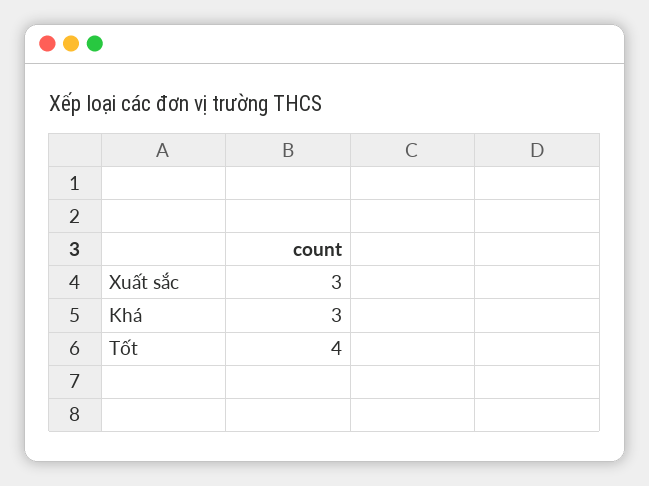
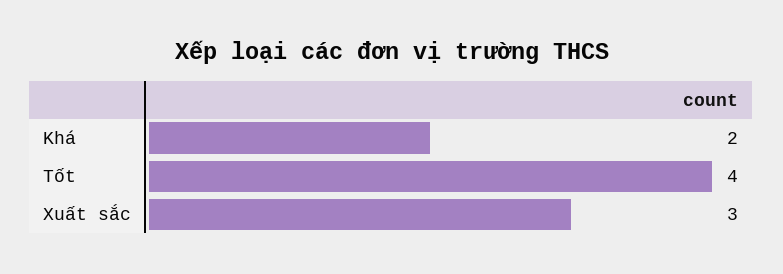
  {
    "Xuất sắc": 3,
-   "Khá": 3,
+   "Khá": 2,
    "Tốt": 4
  }

